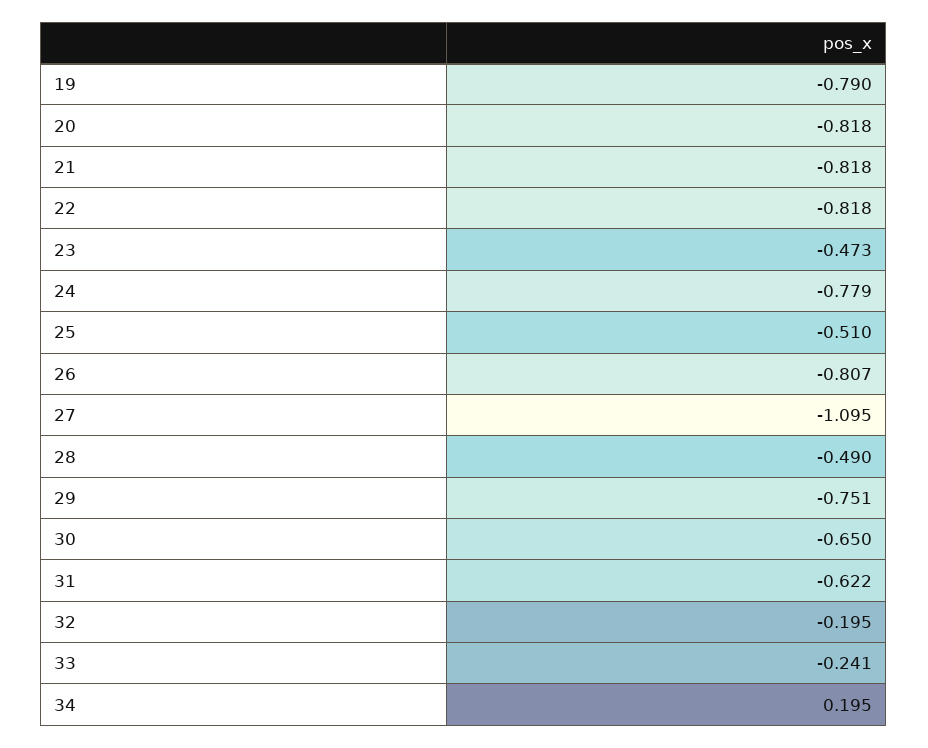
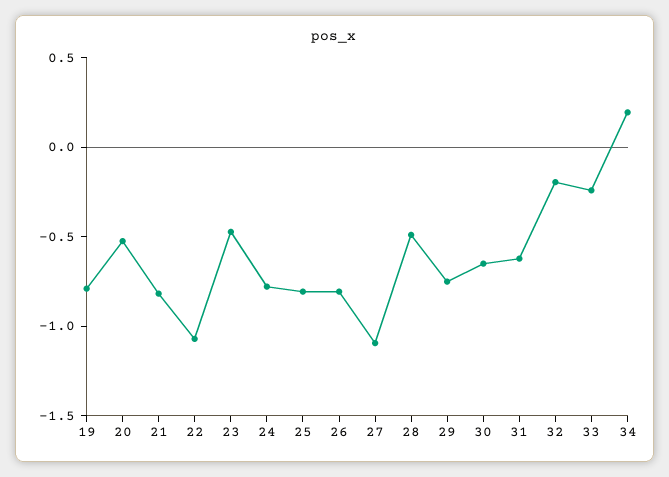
  {
    "19": -0.79,
-   "20": -0.818,
+   "20": -0.5,
    "21": -0.818,
-   "22": -0.818,
+   "22": -1.1,
    "23": -0.473,
    "24": -0.779,
-   "25": -0.51,
+   "25": -0.8,
    "26": -0.807,
    "27": -1.095,
    "28": -0.49,
    "29": -0.751,
    "30": -0.65,
    "31": -0.622,
    "32": -0.195,
    "33": -0.241,
    "34": 0.195
  }

